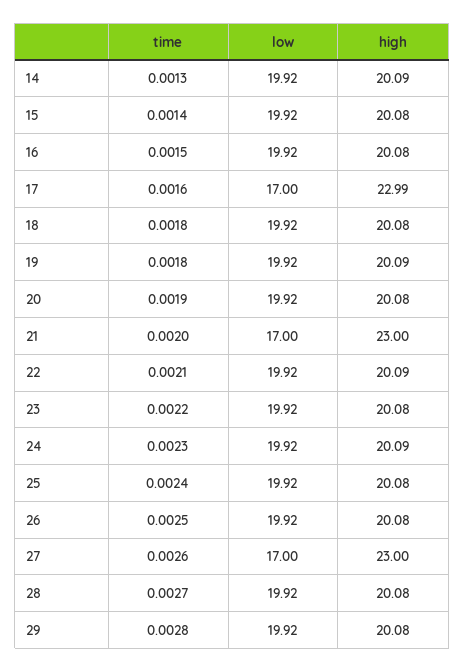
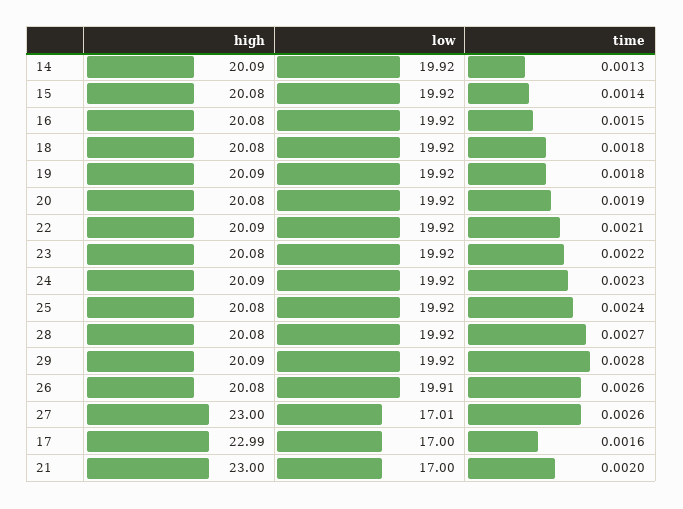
  {
    "time": {
      "14": 0.0013,
      "15": 0.0014,
      "16": 0.0015,
      "17": 0.0016,
      "18": 0.0018,
      "19": 0.0018,
      "20": 0.0019,
      "21": 0.002,
      "22": 0.0021,
      "23": 0.0022,
      "24": 0.0023,
      "25": 0.0024,
-     "26": 0.0025,
+     "26": 0.0026,
      "27": 0.0026,
      "28": 0.0027,
      "29": 0.0028
    },
    "low": {
      "14": 19.92,
      "15": 19.92,
      "16": 19.92,
      "17": 17,
      "18": 19.92,
      "19": 19.92,
      "20": 19.92,
      "21": 17,
      "22": 19.92,
      "23": 19.92,
      "24": 19.92,
      "25": 19.92,
-     "26": 19.92,
+     "26": 19.91,
-     "27": 17,
+     "27": 17.01,
      "28": 19.92,
      "29": 19.92
    },
    "high": {
      "14": 20.09,
      "15": 20.08,
      "16": 20.08,
      "17": 22.99,
      "18": 20.08,
      "19": 20.09,
      "20": 20.08,
      "21": 23,
      "22": 20.09,
      "23": 20.08,
      "24": 20.09,
      "25": 20.08,
      "26": 20.08,
      "27": 23,
      "28": 20.08,
-     "29": 20.08
+     "29": 20.09
    }
  }

